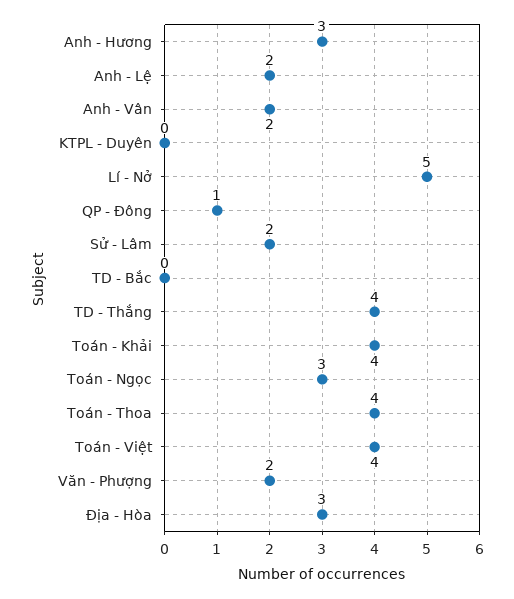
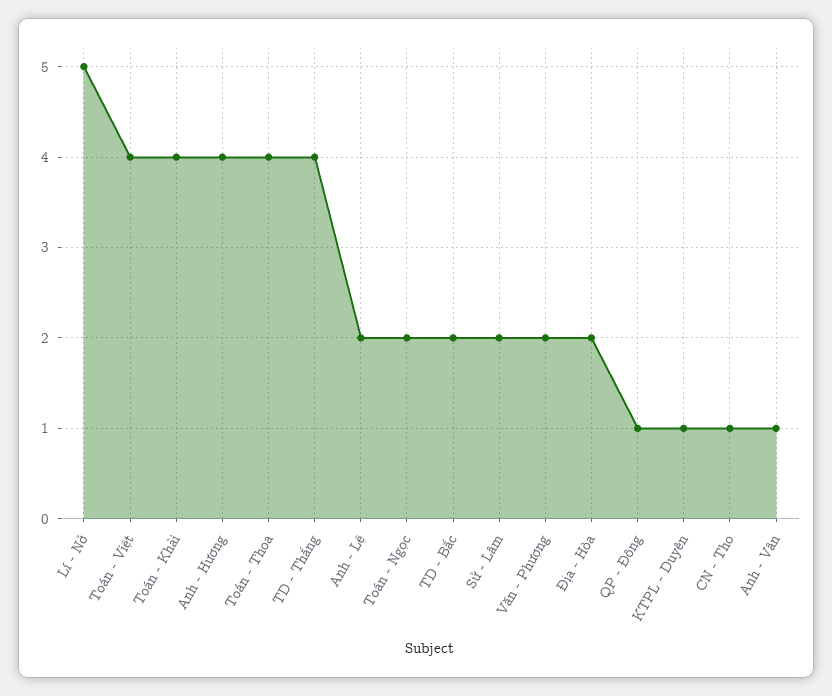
  {
-   "Anh - Hương": 3,
+   "Anh - Hương": 4,
    "Anh - Lệ": 2,
-   "Anh - Vân": 2,
+   "Anh - Vân": 1,
-   "KTPL - Duyên": 0,
+   "KTPL - Duyên": 1,
    "Lí - Nở": 5,
    "QP - Đông": 1,
    "Sử - Lâm": 2,
-   "TD - Bắc": 0,
+   "TD - Bắc": 2,
    "TD - Thắng": 4,
    "Toán - Khải": 4,
-   "Toán - Ngọc": 3,
+   "Toán - Ngọc": 2,
    "Toán - Thoa": 4,
    "Toán - Việt": 4,
    "Văn - Phượng": 2,
-   "Địa - Hòa": 3
+   "Địa - Hòa": 2,
+   "CN - Tho": 1
  }

